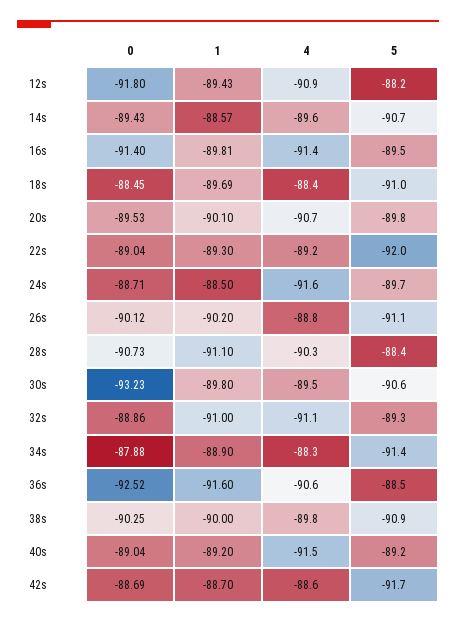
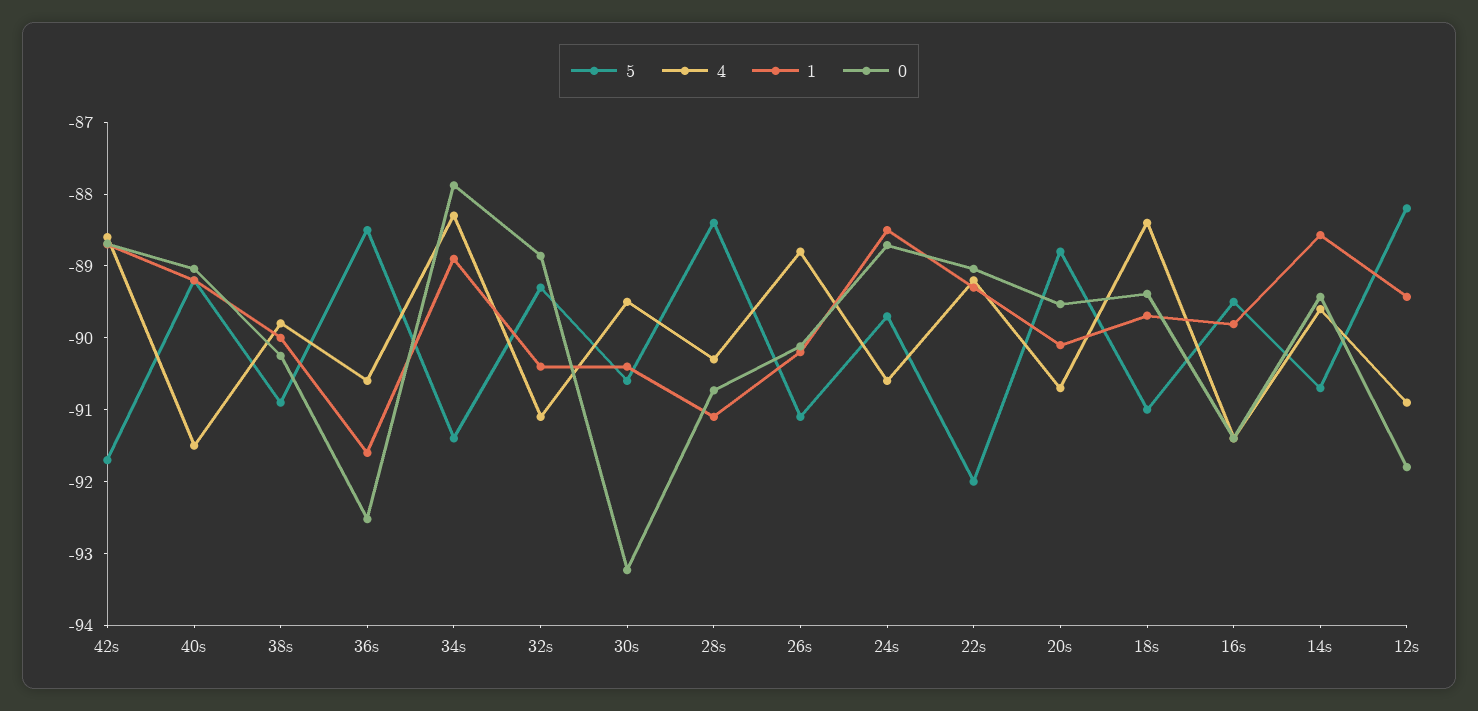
  {
    "0": {
      "12s": -91.8,
      "14s": -89.43,
      "16s": -91.4,
-     "18s": -88.45,
+     "18s": -89.4,
      "20s": -89.53,
      "22s": -89.04,
      "24s": -88.71,
      "26s": -90.12,
      "28s": -90.73,
      "30s": -93.23,
      "32s": -88.86,
      "34s": -87.88,
      "36s": -92.52,
      "38s": -90.25,
      "40s": -89.04,
      "42s": -88.69
    },
    "1": {
      "12s": -89.43,
      "14s": -88.57,
      "16s": -89.81,
      "18s": -89.69,
      "20s": -90.1,
      "22s": -89.3,
      "24s": -88.5,
      "26s": -90.2,
      "28s": -91.1,
-     "30s": -89.8,
+     "30s": -90.4,
-     "32s": -91,
+     "32s": -90.4,
      "34s": -88.9,
      "36s": -91.6,
      "38s": -90,
      "40s": -89.2,
      "42s": -88.7
    },
    "4": {
      "12s": -90.9,
      "14s": -89.6,
      "16s": -91.4,
      "18s": -88.4,
      "20s": -90.7,
      "22s": -89.2,
-     "24s": -91.6,
+     "24s": -90.6,
      "26s": -88.8,
      "28s": -90.3,
      "30s": -89.5,
      "32s": -91.1,
      "34s": -88.3,
      "36s": -90.6,
      "38s": -89.8,
      "40s": -91.5,
      "42s": -88.6
    },
    "5": {
      "12s": -88.2,
      "14s": -90.7,
      "16s": -89.5,
      "18s": -91,
-     "20s": -89.8,
+     "20s": -88.8,
      "22s": -92,
      "24s": -89.7,
      "26s": -91.1,
      "28s": -88.4,
      "30s": -90.6,
      "32s": -89.3,
      "34s": -91.4,
      "36s": -88.5,
      "38s": -90.9,
      "40s": -89.2,
      "42s": -91.7
    }
  }

